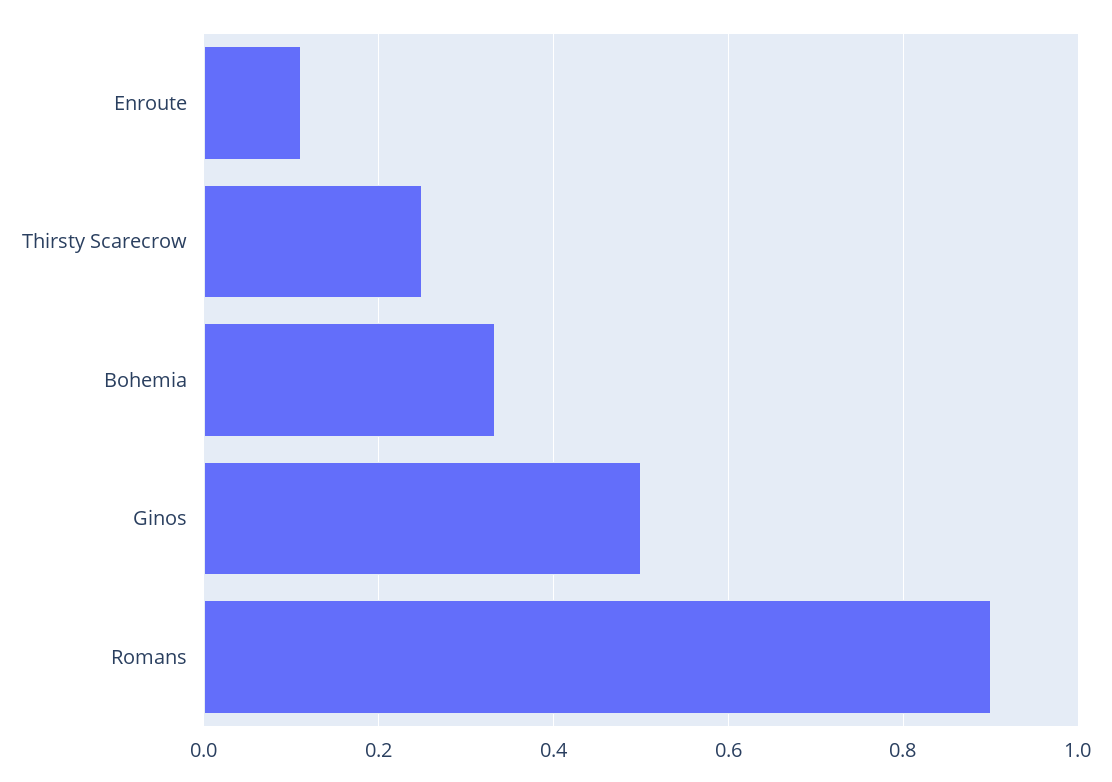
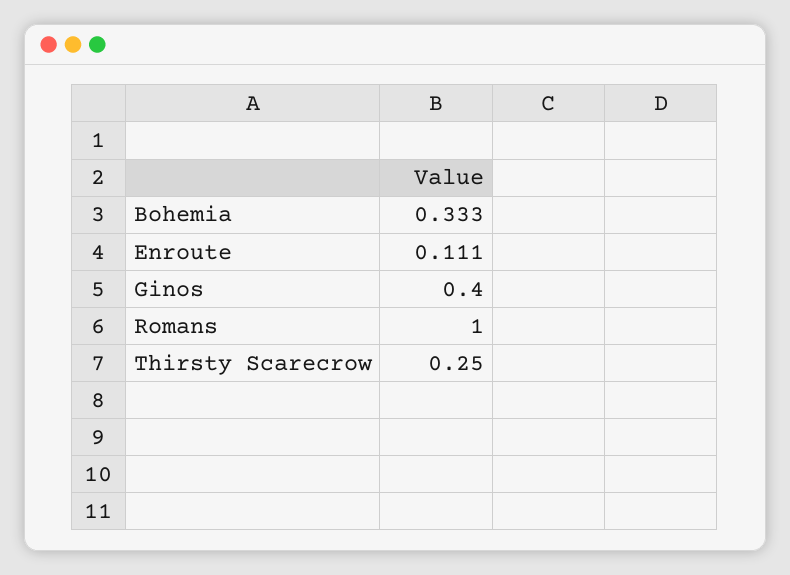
  {
    "Enroute": 0.111,
    "Thirsty Scarecrow": 0.25,
    "Bohemia": 0.333,
-   "Ginos": 0.5,
+   "Ginos": 0.4,
-   "Romans": 0.9
+   "Romans": 1
  }

